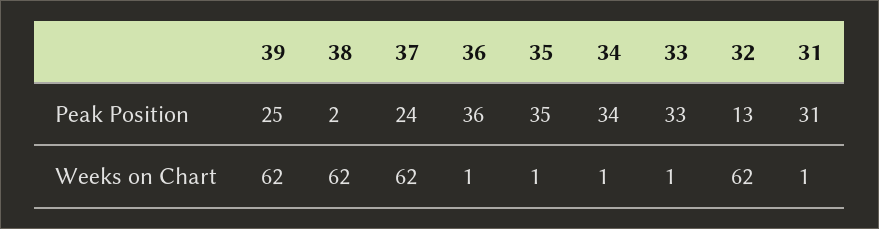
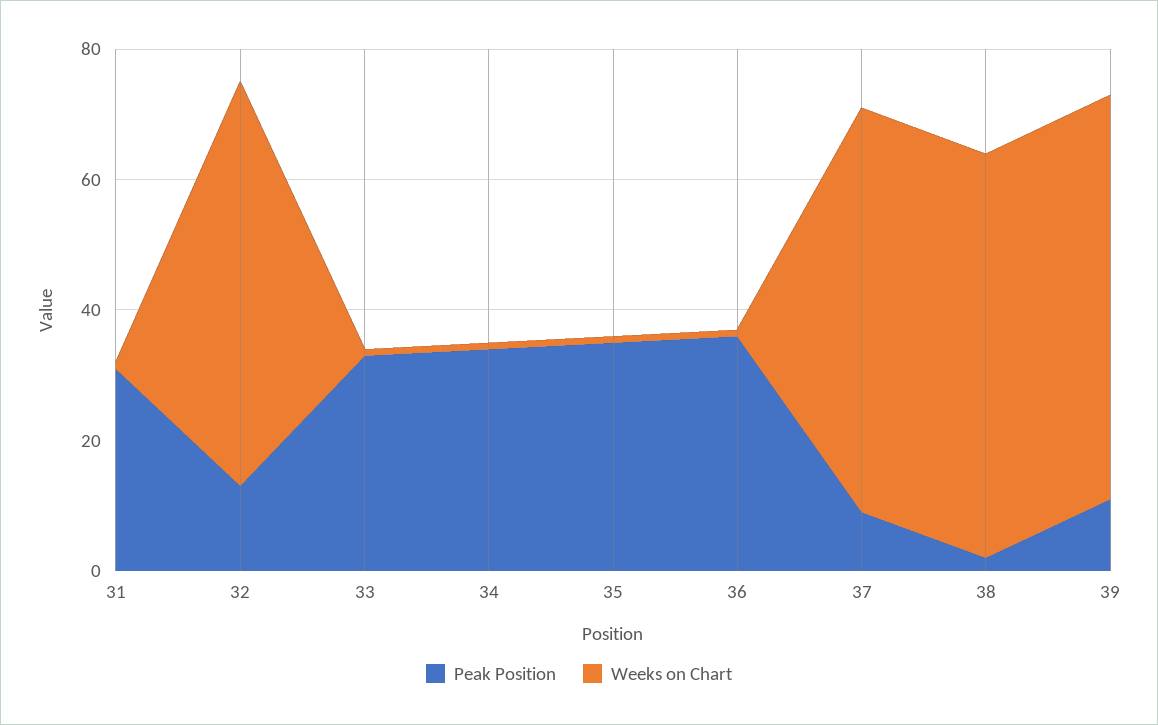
  {
    "Peak Position": {
-     "39": 25,
+     "39": 10,
      "38": 2,
-     "37": 24,
+     "37": 10,
      "36": 36,
      "35": 35,
      "34": 34,
      "33": 33,
      "32": 13,
      "31": 31
    },
    "Weeks on Chart": {
      "39": 62,
      "38": 62,
      "37": 62,
      "36": 1,
      "35": 1,
      "34": 1,
      "33": 1,
      "32": 62,
      "31": 1
    }
  }

